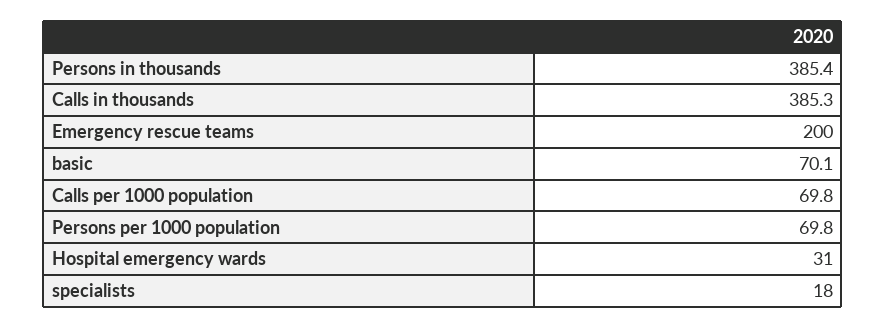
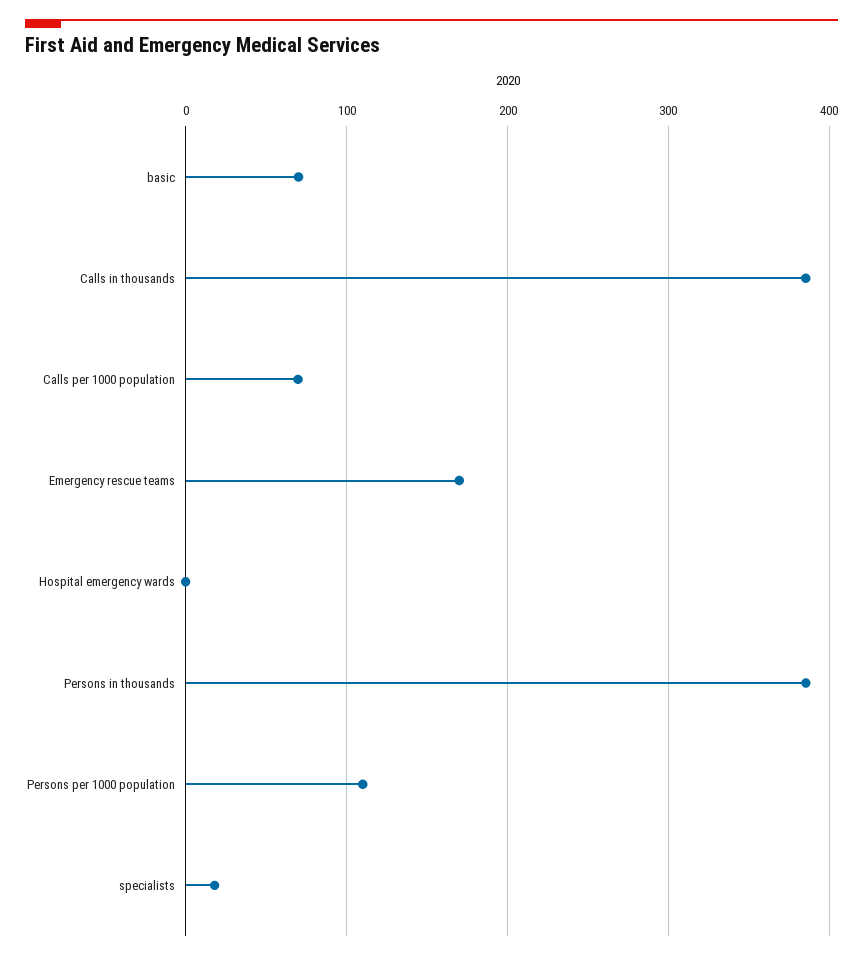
  {
    "Persons in thousands": 385.4,
    "Calls in thousands": 385.3,
-   "Emergency rescue teams": 200,
+   "Emergency rescue teams": 170,
    "basic": 70.1,
    "Calls per 1000 population": 69.8,
-   "Persons per 1000 population": 69.8,
+   "Persons per 1000 population": 110,
-   "Hospital emergency wards": 31,
+   "Hospital emergency wards": 0,
    "specialists": 18
  }

